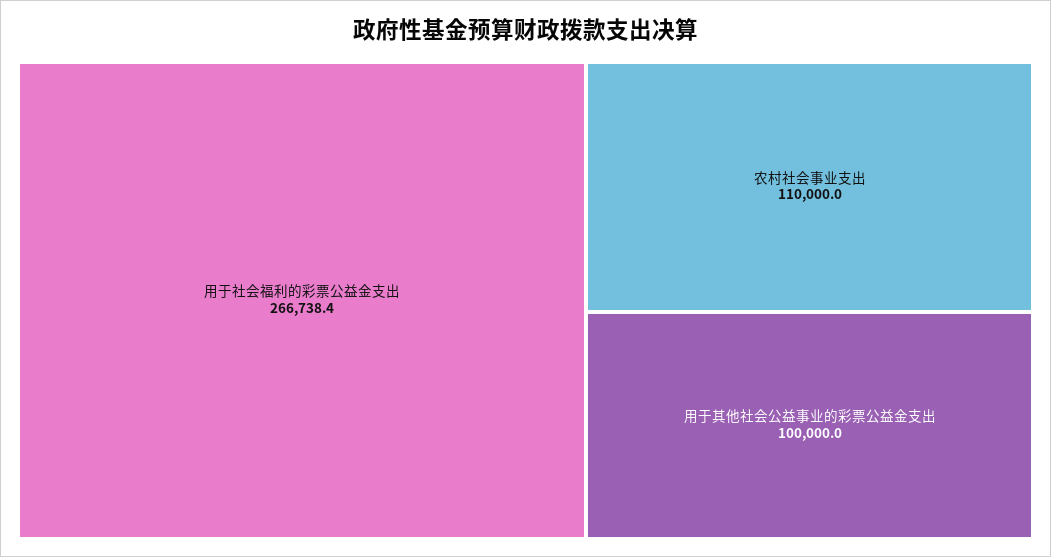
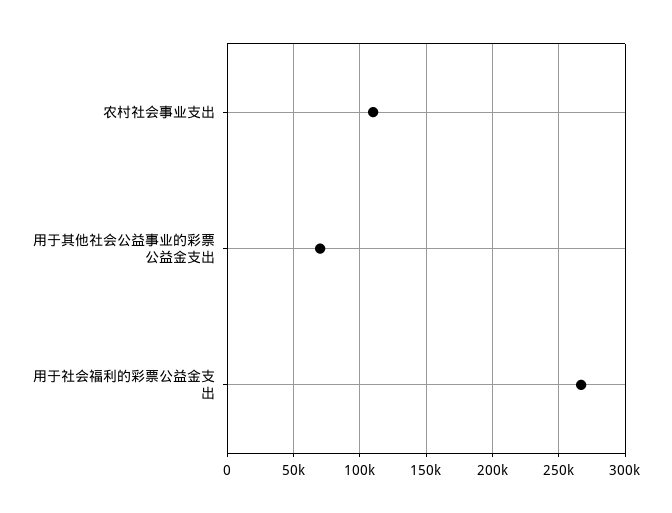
  {
    "用于社会福利的彩票公益金支出": 266738.4,
    "农村社会事业支出": 110000,
-   "用于其他社会公益事业的彩票公益金支出": 100000
+   "用于其他社会公益事业的彩票公益金支出": 70000
  }

